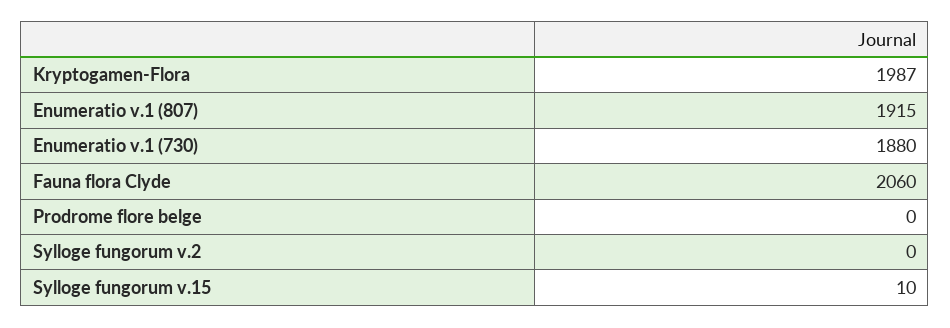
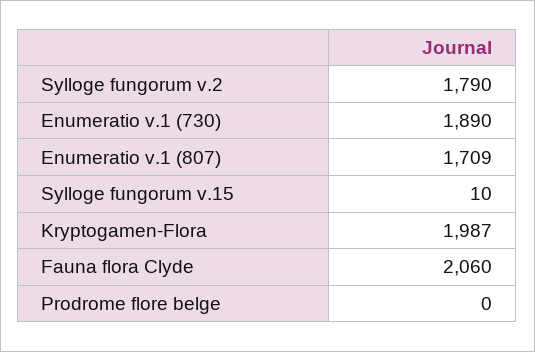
  {
    "Kryptogamen-Flora": 1987,
-   "Enumeratio v.1 (807)": 1915,
+   "Enumeratio v.1 (807)": 1709,
-   "Enumeratio v.1 (730)": 1880,
+   "Enumeratio v.1 (730)": 1890,
    "Fauna flora Clyde": 2060,
    "Prodrome flore belge": 0,
-   "Sylloge fungorum v.2": 0,
+   "Sylloge fungorum v.2": 1790,
    "Sylloge fungorum v.15": 10
  }

